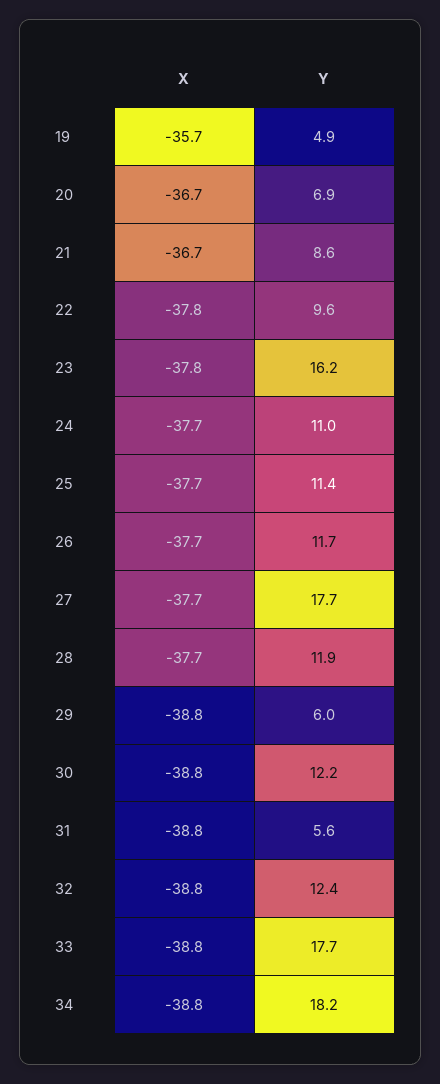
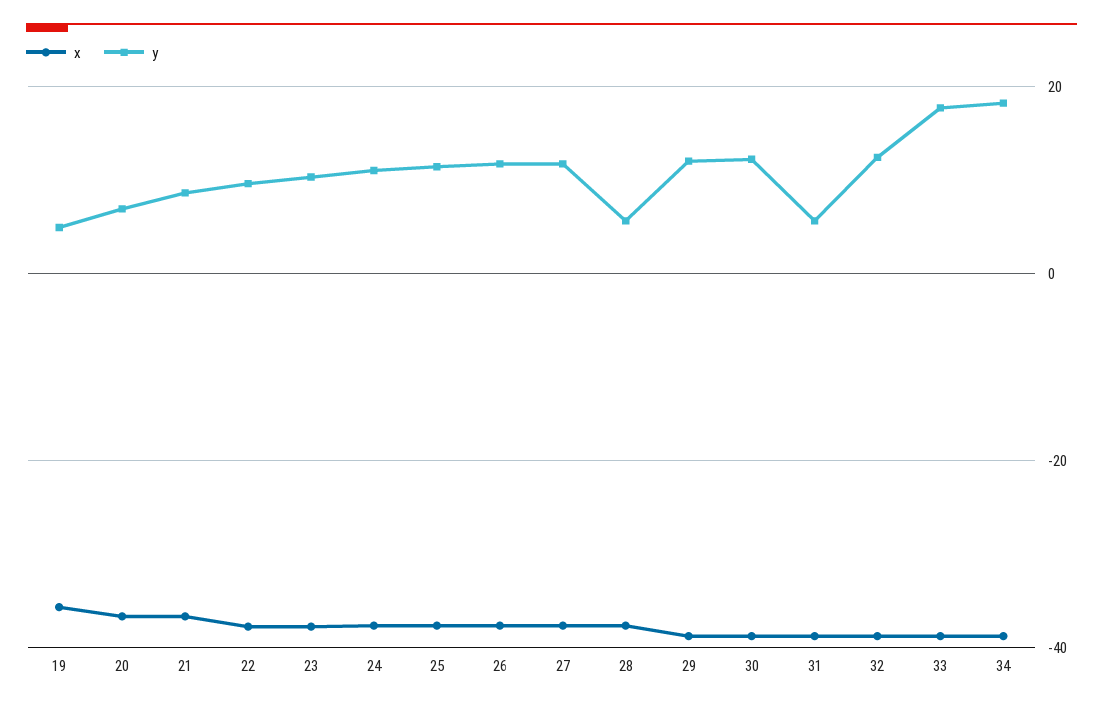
  {
    "X": {
      "19": -35.7,
      "20": -36.7,
      "21": -36.7,
      "22": -37.8,
      "23": -37.8,
      "24": -37.7,
      "25": -37.7,
      "26": -37.7,
      "27": -37.7,
      "28": -37.7,
      "29": -38.8,
      "30": -38.8,
      "31": -38.8,
      "32": -38.8,
      "33": -38.8,
      "34": -38.8
    },
    "Y": {
      "19": 4.9,
      "20": 6.9,
      "21": 8.6,
      "22": 9.6,
-     "23": 16.2,
+     "23": 10,
      "24": 11,
      "25": 11.4,
      "26": 11.7,
-     "27": 17.7,
+     "27": 12,
-     "28": 11.9,
+     "28": 6,
-     "29": 6,
+     "29": 12,
      "30": 12.2,
      "31": 5.6,
      "32": 12.4,
      "33": 17.7,
      "34": 18.2
    }
  }

